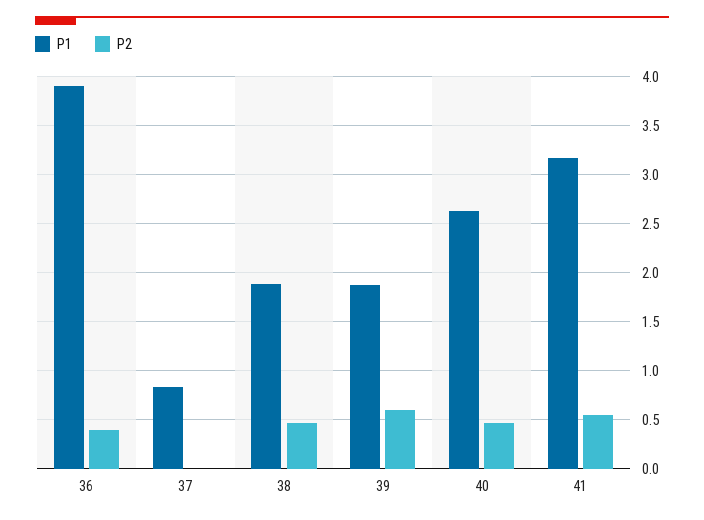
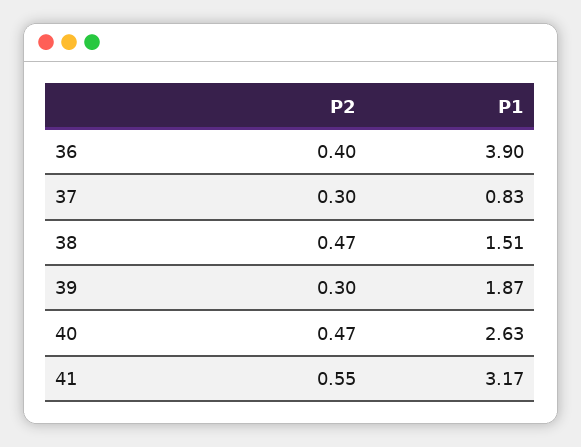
  {
    "P1": {
      "36": 3.9,
      "37": 0.83,
-     "38": 1.9,
+     "38": 1.51,
      "39": 1.87,
      "40": 2.63,
      "41": 3.17
    },
    "P2": {
      "36": 0.4,
-     "37": 0,
+     "37": 0.3,
      "38": 0.47,
-     "39": 0.6,
+     "39": 0.3,
      "40": 0.47,
      "41": 0.55
    }
  }

